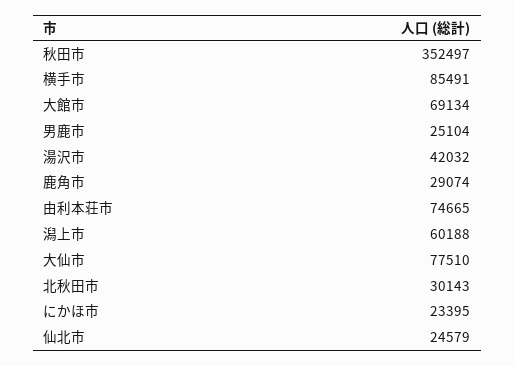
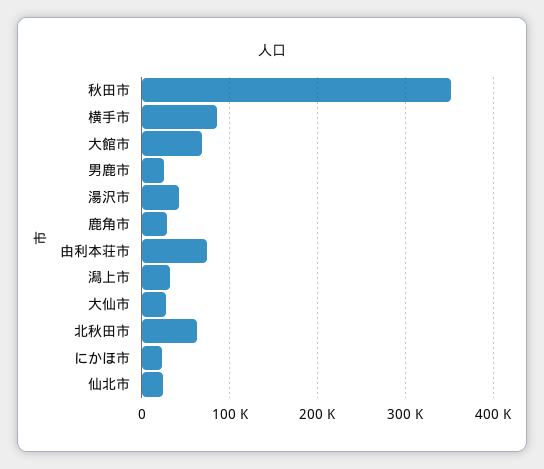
  {
    "秋田市": 352497,
    "横手市": 85491,
    "大館市": 69134,
    "男鹿市": 25104,
    "湯沢市": 42032,
    "鹿角市": 29074,
    "由利本荘市": 74665,
-   "潟上市": 60188,
+   "潟上市": 30000,
-   "大仙市": 77510,
+   "大仙市": 30000,
-   "北秋田市": 30143,
+   "北秋田市": 60000,
    "にかほ市": 23395,
    "仙北市": 24579
  }

